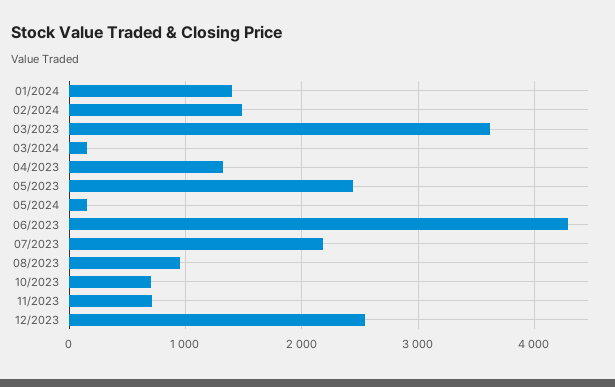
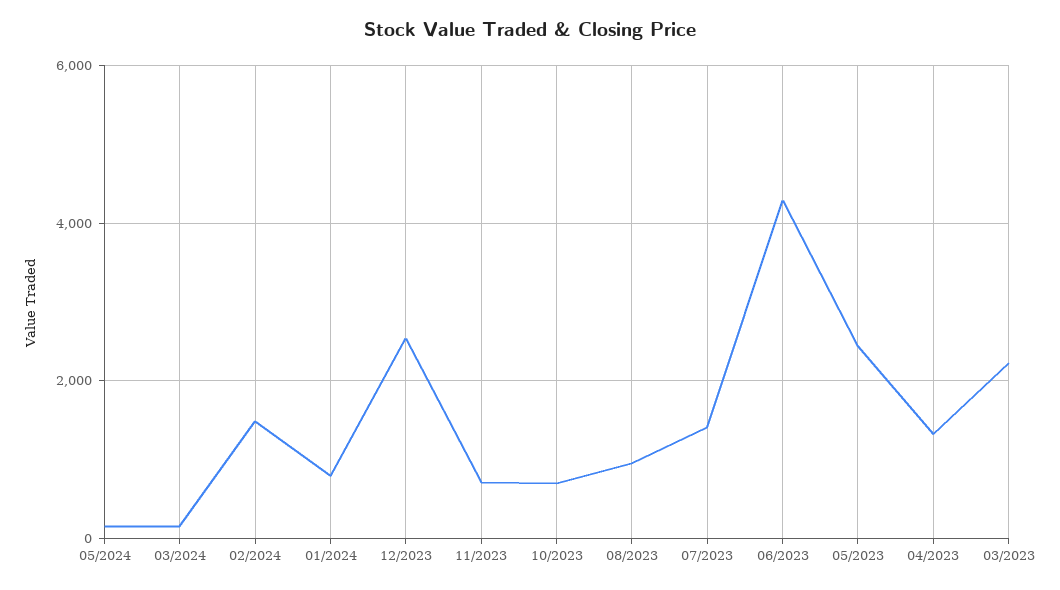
  {
-   "01/2024": 1400,
+   "01/2024": 800,
    "02/2024": 1500,
-   "03/2023": 3600,
+   "03/2023": 2200,
    "03/2024": 200,
    "04/2023": 1300,
    "05/2023": 2400,
    "05/2024": 200,
    "06/2023": 4300,
-   "07/2023": 2200,
+   "07/2023": 1400,
    "08/2023": 1000,
    "10/2023": 700,
    "11/2023": 700,
    "12/2023": 2500
  }

